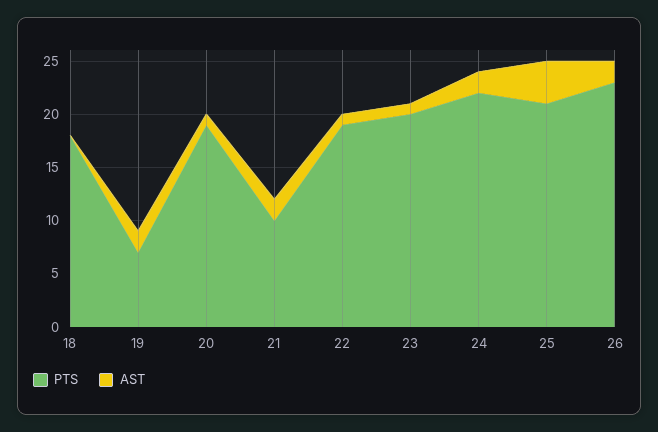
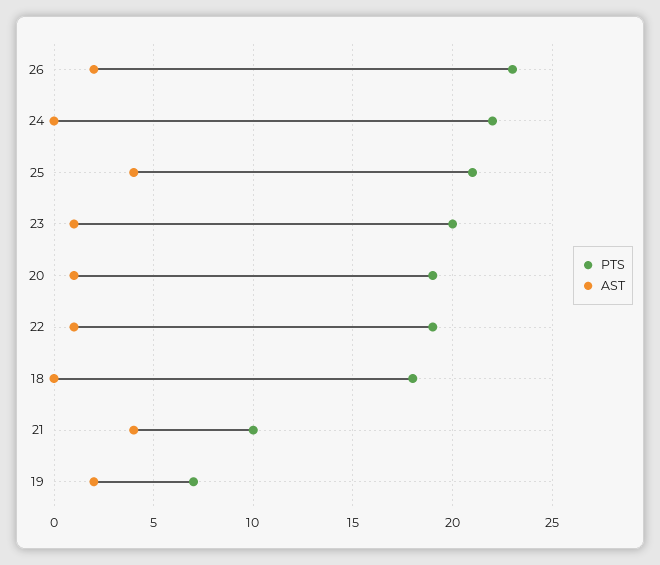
  {
    "PTS": {
      "18": 18,
      "19": 7,
      "20": 19,
      "21": 10,
      "22": 19,
      "23": 20,
      "24": 22,
      "25": 21,
      "26": 23
    },
    "AST": {
      "18": 0,
      "19": 2,
      "20": 1,
-     "21": 2,
+     "21": 4,
      "22": 1,
      "23": 1,
-     "24": 2,
+     "24": 0,
      "25": 4,
      "26": 2
    }
  }

